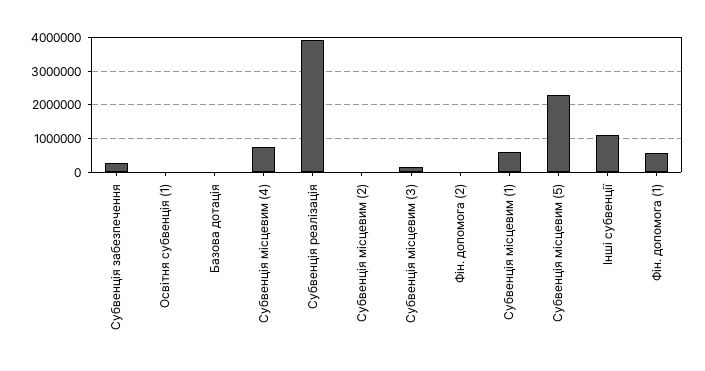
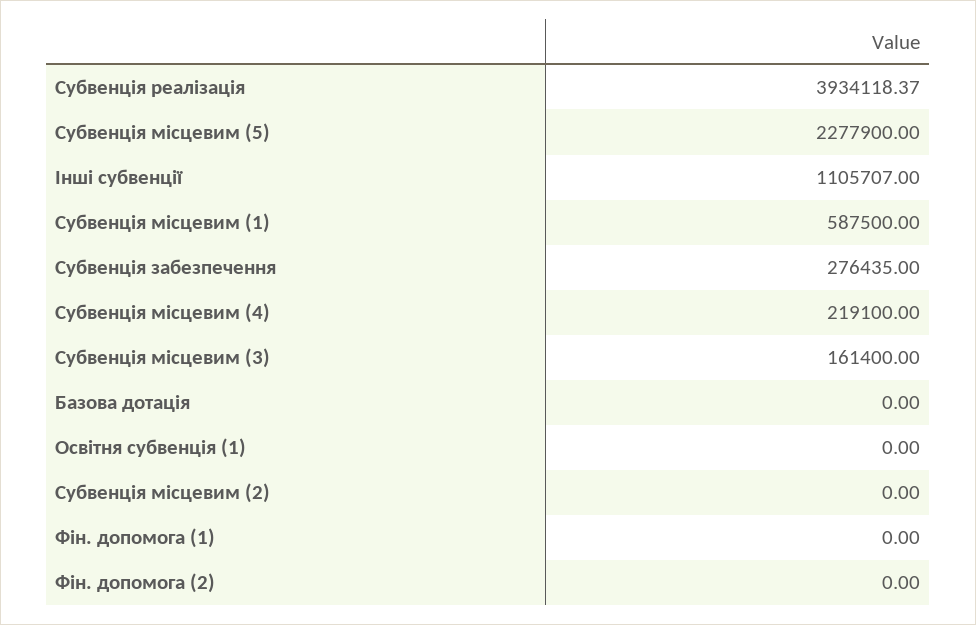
  {
    "Субвенція забезпечення": 276435,
    "Освітня субвенція (1)": 0,
    "Базова дотація": 0,
-   "Субвенція місцевим (4)": 800000,
+   "Субвенція місцевим (4)": 219100,
    "Субвенція реалізація": 3934118.37,
    "Субвенція місцевим (2)": 0,
    "Субвенція місцевим (3)": 161400,
    "Фін. допомога (2)": 0,
    "Субвенція місцевим (1)": 587500,
    "Субвенція місцевим (5)": 2277900,
    "Інші субвенції": 1105707,
-   "Фін. допомога (1)": 600000
+   "Фін. допомога (1)": 0
  }

